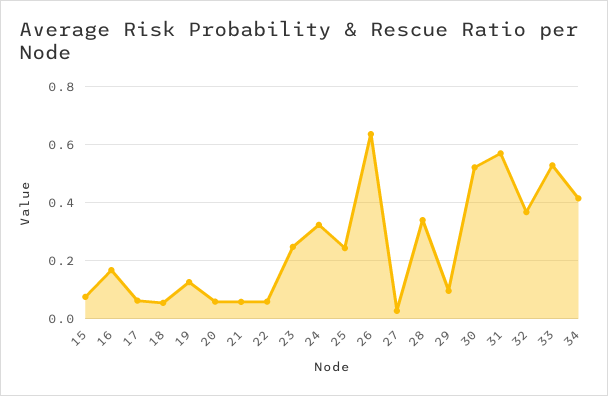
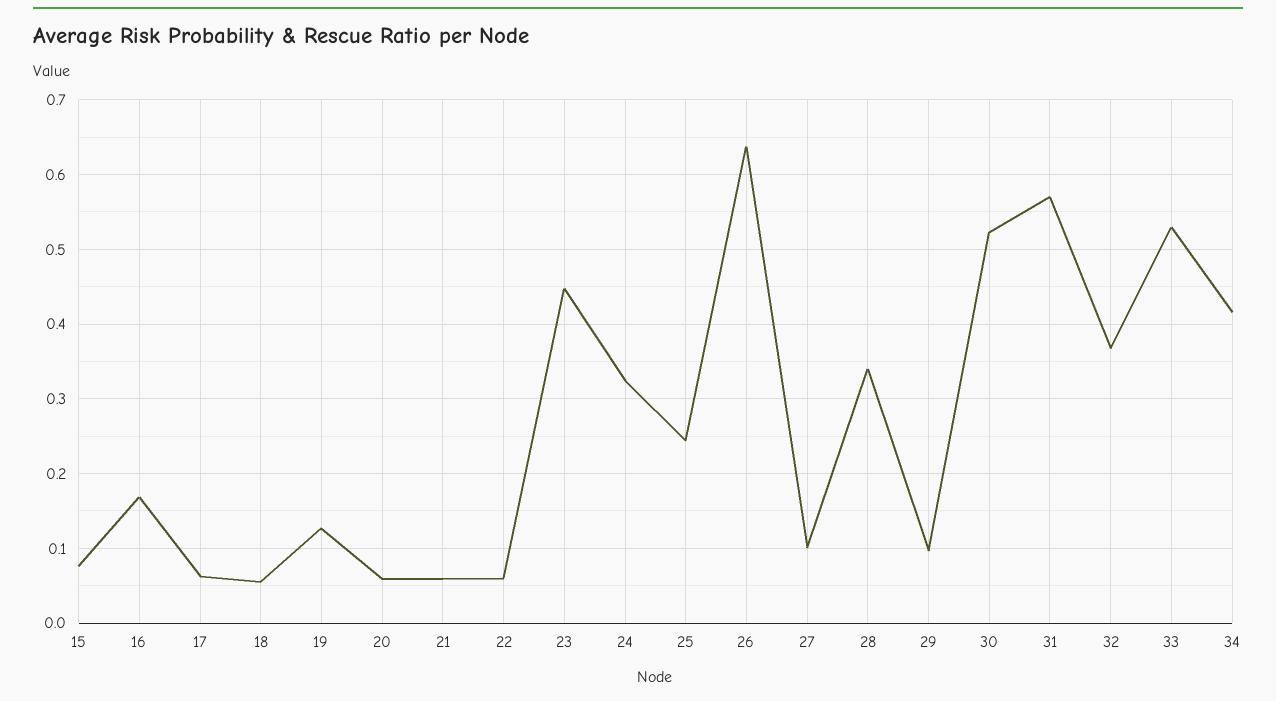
  {
    "15": 0.08,
    "16": 0.17,
    "17": 0.06,
    "18": 0.06,
    "19": 0.13,
    "20": 0.06,
    "21": 0.06,
    "22": 0.06,
-   "23": 0.25,
+   "23": 0.45,
    "24": 0.32,
    "25": 0.24,
    "26": 0.64,
-   "27": 0.025,
+   "27": 0.1,
    "28": 0.34,
    "29": 0.1,
    "30": 0.52,
    "31": 0.57,
    "32": 0.37,
    "33": 0.53,
    "34": 0.42
  }

